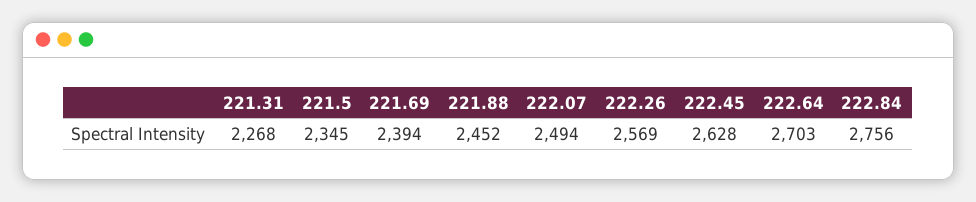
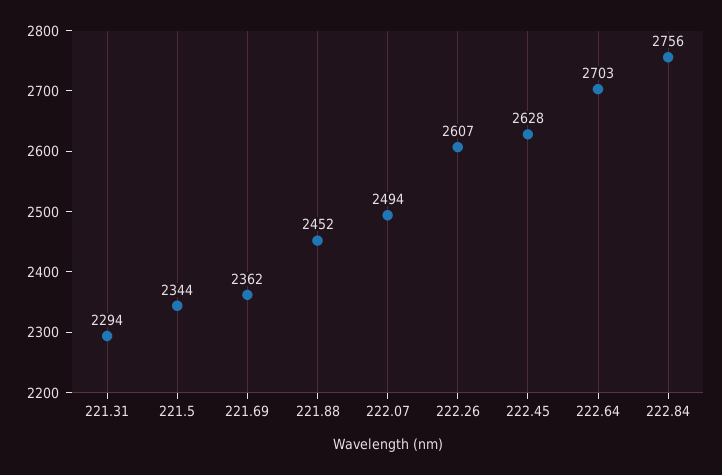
  {
-   "221.31": 2268,
+   "221.31": 2294,
-   "221.5": 2345,
+   "221.5": 2344,
-   "221.69": 2394,
+   "221.69": 2362,
    "221.88": 2452,
    "222.07": 2494,
-   "222.26": 2569,
+   "222.26": 2607,
    "222.45": 2628,
    "222.64": 2703,
    "222.84": 2756
  }

